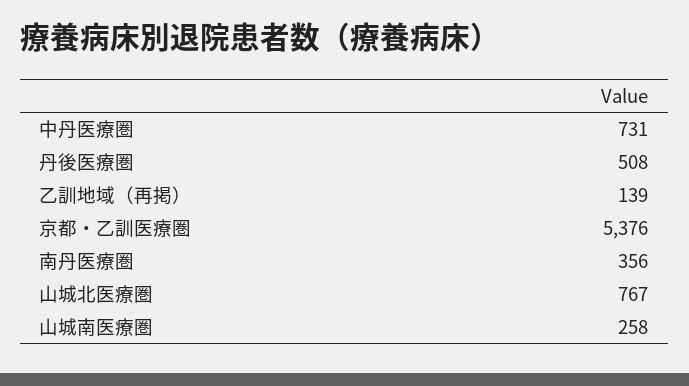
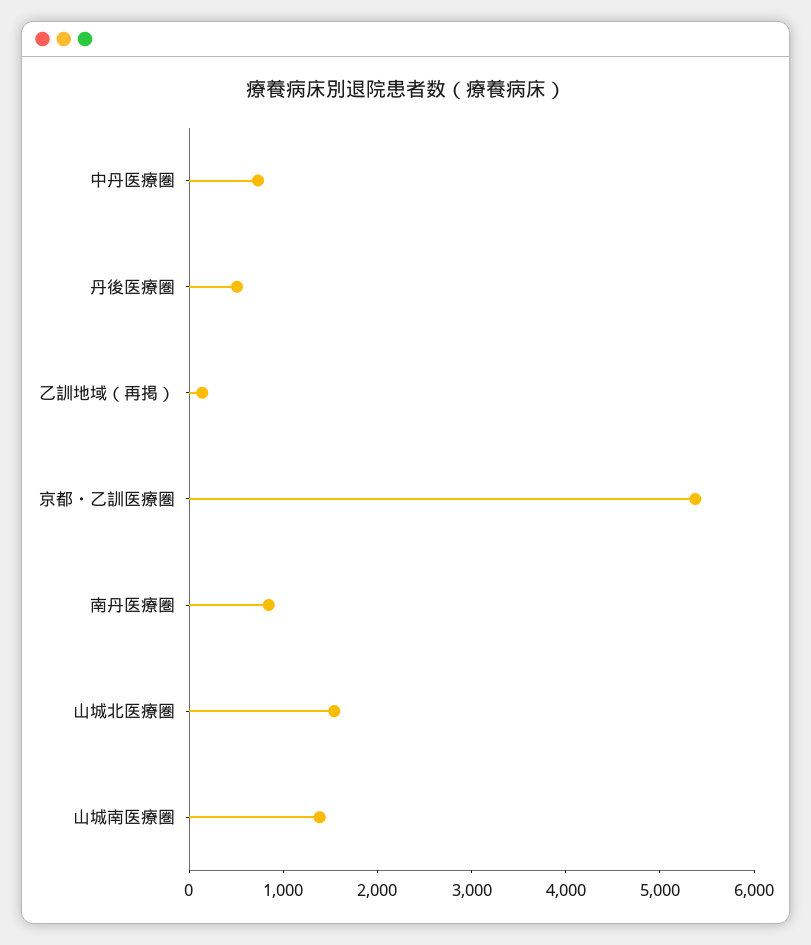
  {
    "中丹医療圏": 731,
    "丹後医療圏": 508,
    "乙訓地域（再掲）": 139,
    "京都・乙訓医療圏": 5376,
-   "南丹医療圏": 356,
+   "南丹医療圏": 800,
-   "山城北医療圏": 767,
+   "山城北医療圏": 1600,
-   "山城南医療圏": 258
+   "山城南医療圏": 1400
  }

